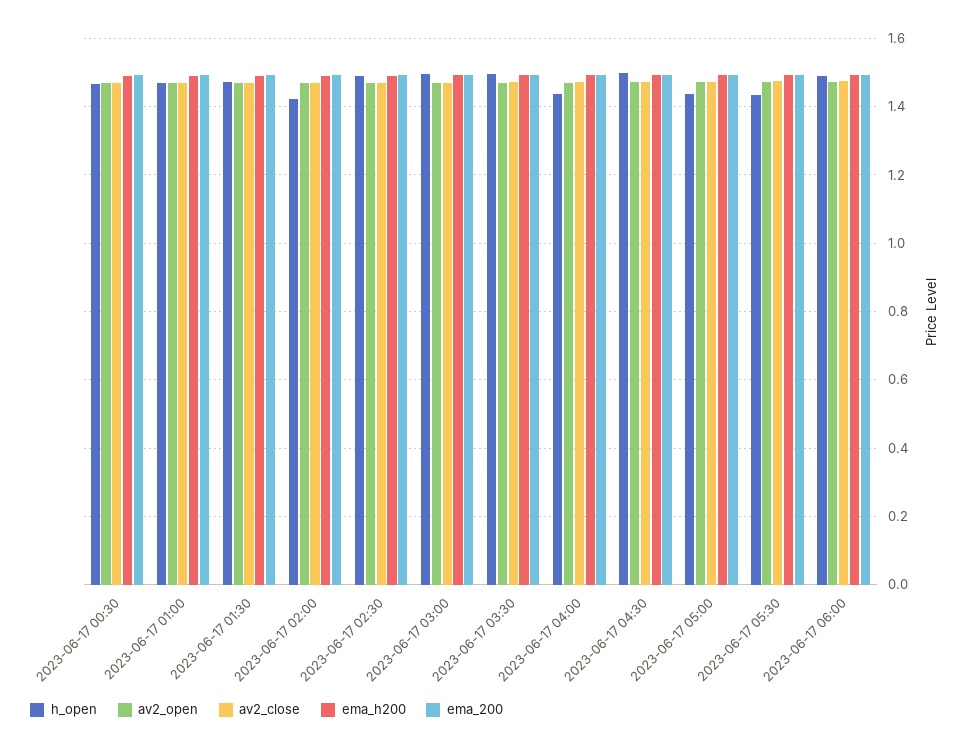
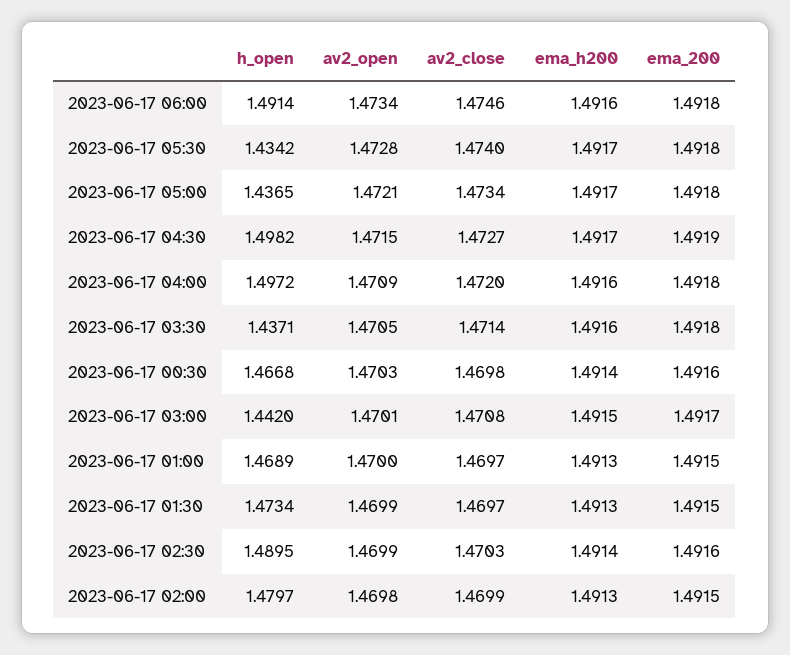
  {
    "h_open": {
      "2023-06-17 00:30": 1.4668,
      "2023-06-17 01:00": 1.4689,
      "2023-06-17 01:30": 1.4734,
-     "2023-06-17 02:00": 1.42,
+     "2023-06-17 02:00": 1.4797,
      "2023-06-17 02:30": 1.4895,
-     "2023-06-17 03:00": 1.5,
+     "2023-06-17 03:00": 1.442,
-     "2023-06-17 03:30": 1.5,
+     "2023-06-17 03:30": 1.4371,
-     "2023-06-17 04:00": 1.44,
+     "2023-06-17 04:00": 1.4972,
      "2023-06-17 04:30": 1.4982,
      "2023-06-17 05:00": 1.4365,
      "2023-06-17 05:30": 1.4342,
      "2023-06-17 06:00": 1.4914
    },
    "av2_open": {
      "2023-06-17 00:30": 1.4703,
      "2023-06-17 01:00": 1.47,
      "2023-06-17 01:30": 1.4699,
      "2023-06-17 02:00": 1.4698,
      "2023-06-17 02:30": 1.4699,
      "2023-06-17 03:00": 1.4701,
      "2023-06-17 03:30": 1.4705,
      "2023-06-17 04:00": 1.4709,
      "2023-06-17 04:30": 1.4715,
      "2023-06-17 05:00": 1.4721,
      "2023-06-17 05:30": 1.4728,
      "2023-06-17 06:00": 1.4734
    },
    "av2_close": {
      "2023-06-17 00:30": 1.4698,
      "2023-06-17 01:00": 1.4697,
      "2023-06-17 01:30": 1.4697,
      "2023-06-17 02:00": 1.4699,
      "2023-06-17 02:30": 1.4703,
      "2023-06-17 03:00": 1.4708,
      "2023-06-17 03:30": 1.4714,
      "2023-06-17 04:00": 1.472,
      "2023-06-17 04:30": 1.4727,
      "2023-06-17 05:00": 1.4734,
      "2023-06-17 05:30": 1.474,
      "2023-06-17 06:00": 1.4746
    },
    "ema_h200": {
      "2023-06-17 00:30": 1.4914,
      "2023-06-17 01:00": 1.4913,
      "2023-06-17 01:30": 1.4913,
      "2023-06-17 02:00": 1.4913,
      "2023-06-17 02:30": 1.4914,
      "2023-06-17 03:00": 1.4915,
      "2023-06-17 03:30": 1.4916,
      "2023-06-17 04:00": 1.4916,
      "2023-06-17 04:30": 1.4917,
      "2023-06-17 05:00": 1.4917,
      "2023-06-17 05:30": 1.4917,
      "2023-06-17 06:00": 1.4916
    },
    "ema_200": {
      "2023-06-17 00:30": 1.4916,
      "2023-06-17 01:00": 1.4915,
      "2023-06-17 01:30": 1.4915,
      "2023-06-17 02:00": 1.4915,
      "2023-06-17 02:30": 1.4916,
      "2023-06-17 03:00": 1.4917,
      "2023-06-17 03:30": 1.4918,
      "2023-06-17 04:00": 1.4918,
      "2023-06-17 04:30": 1.4919,
      "2023-06-17 05:00": 1.4918,
      "2023-06-17 05:30": 1.4918,
      "2023-06-17 06:00": 1.4918
    }
  }

